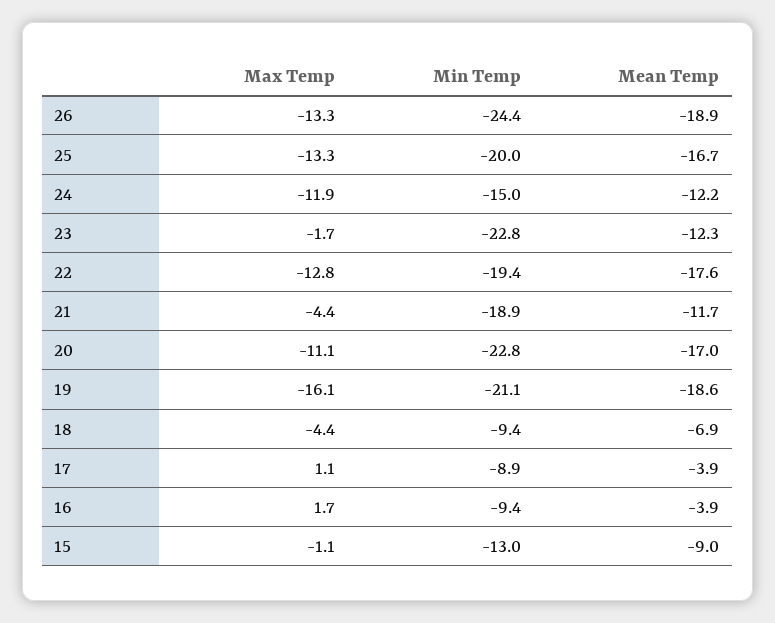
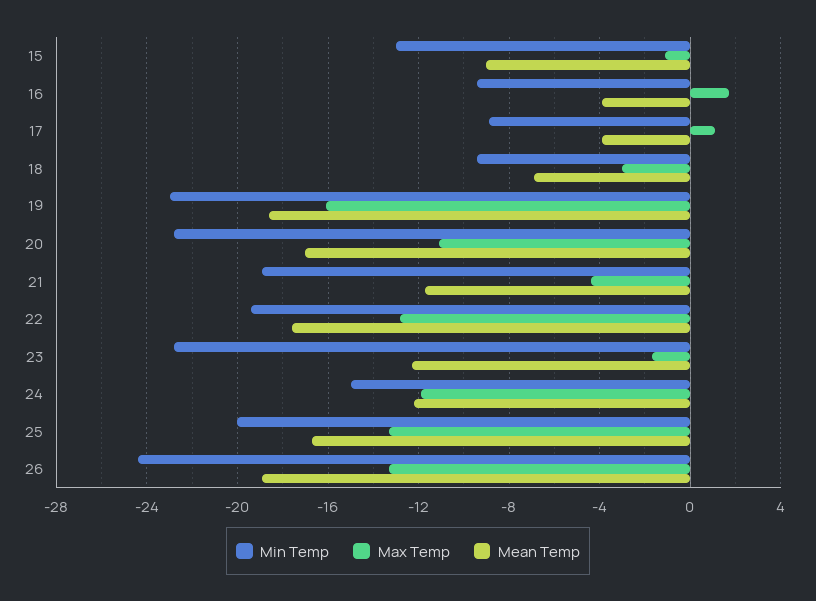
  {
    "Max Temp": {
      "26": -13.3,
      "25": -13.3,
      "24": -11.9,
      "23": -1.7,
      "22": -12.8,
      "21": -4.4,
      "20": -11.1,
      "19": -16.1,
-     "18": -4.4,
+     "18": -3,
      "17": 1.1,
      "16": 1.7,
      "15": -1.1
    },
    "Min Temp": {
      "26": -24.4,
      "25": -20,
      "24": -15,
      "23": -22.8,
      "22": -19.4,
      "21": -18.9,
      "20": -22.8,
-     "19": -21.1,
+     "19": -23,
      "18": -9.4,
      "17": -8.9,
      "16": -9.4,
      "15": -13
    },
    "Mean Temp": {
      "26": -18.9,
      "25": -16.7,
      "24": -12.2,
      "23": -12.3,
      "22": -17.6,
      "21": -11.7,
      "20": -17,
      "19": -18.6,
      "18": -6.9,
      "17": -3.9,
      "16": -3.9,
      "15": -9
    }
  }

